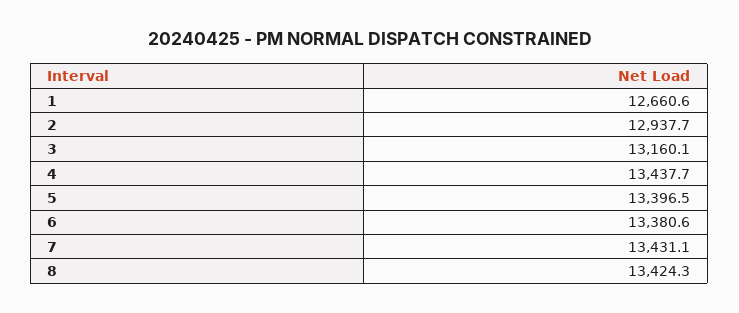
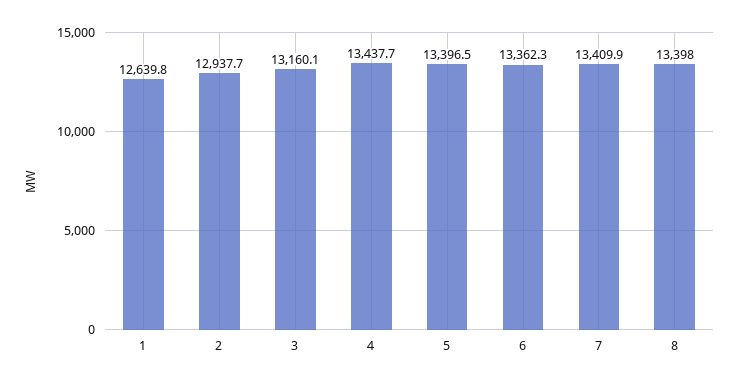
  {
-   "1": 12660.6,
+   "1": 12639.8,
    "2": 12937.7,
    "3": 13160.1,
    "4": 13437.7,
    "5": 13396.5,
-   "6": 13380.6,
+   "6": 13362.3,
-   "7": 13431.1,
+   "7": 13409.9,
-   "8": 13424.3
+   "8": 13398
  }

